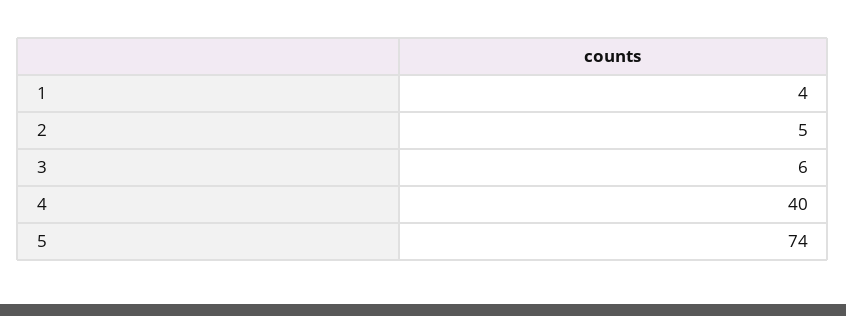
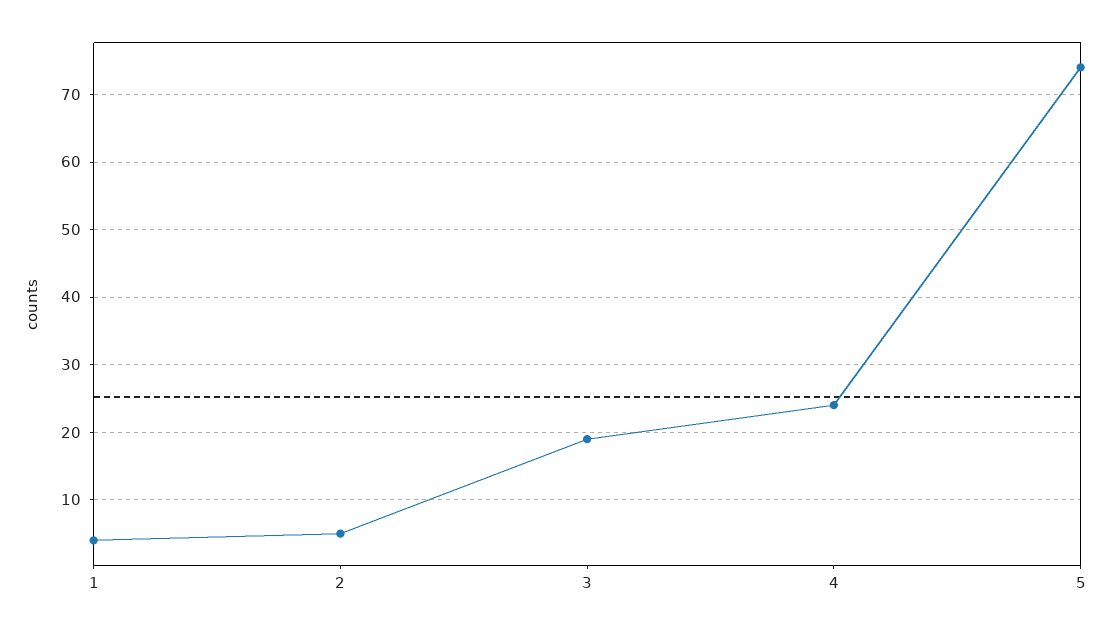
  {
    "1": 4,
    "2": 5,
-   "3": 6,
+   "3": 19,
-   "4": 40,
+   "4": 24,
    "5": 74
  }

